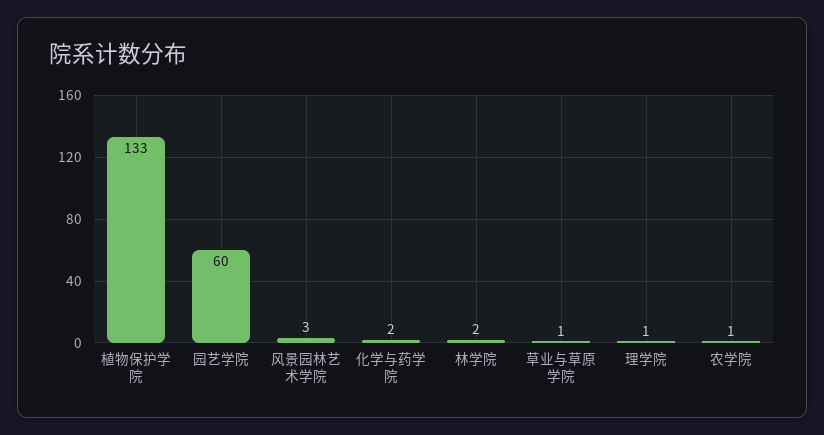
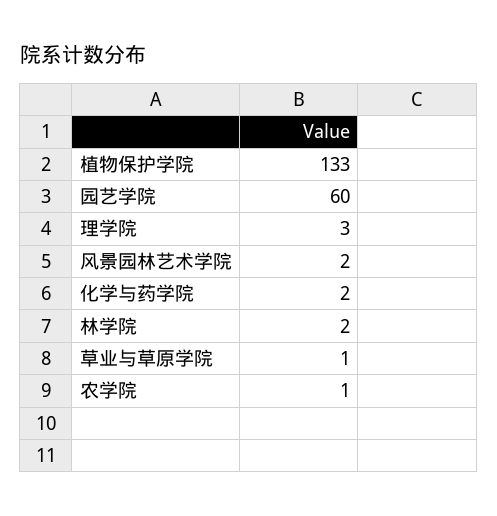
  {
    "植物保护学院": 133,
    "园艺学院": 60,
-   "风景园林艺术学院": 3,
+   "风景园林艺术学院": 2,
    "化学与药学院": 2,
    "林学院": 2,
    "草业与草原学院": 1,
-   "理学院": 1,
+   "理学院": 3,
    "农学院": 1
  }

